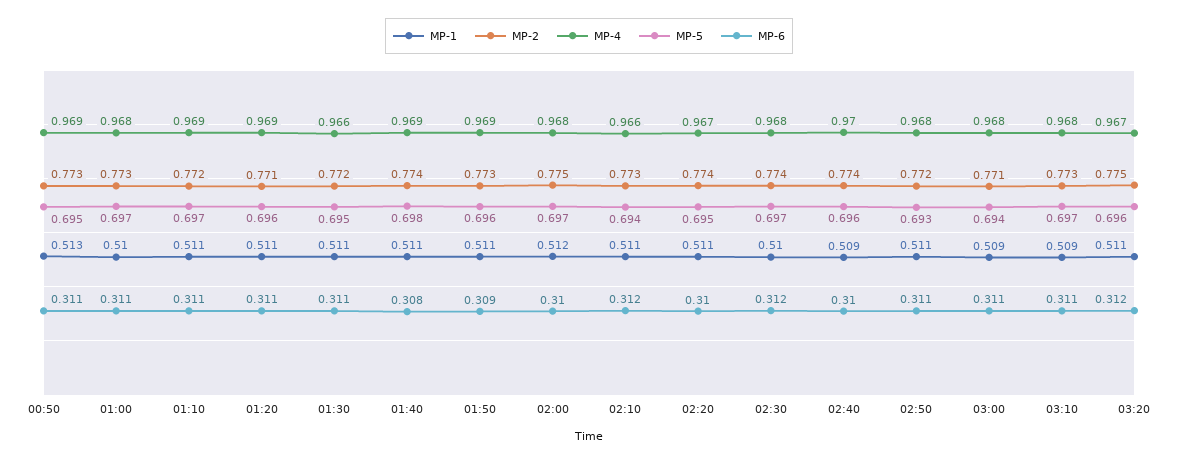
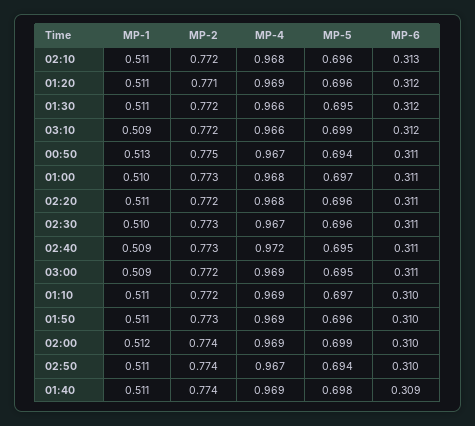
  {
    "MP-1": {
      "00:50": 0.513,
      "01:00": 0.51,
      "01:10": 0.511,
      "01:20": 0.511,
      "01:30": 0.511,
      "01:40": 0.511,
      "01:50": 0.511,
      "02:00": 0.512,
      "02:10": 0.511,
      "02:20": 0.511,
      "02:30": 0.51,
      "02:40": 0.509,
      "02:50": 0.511,
      "03:00": 0.509,
-     "03:10": 0.509,
+     "03:10": 0.509
-     "03:20": 0.511
    },
    "MP-2": {
-     "00:50": 0.773,
+     "00:50": 0.775,
      "01:00": 0.773,
      "01:10": 0.772,
      "01:20": 0.771,
      "01:30": 0.772,
      "01:40": 0.774,
      "01:50": 0.773,
-     "02:00": 0.775,
+     "02:00": 0.774,
-     "02:10": 0.773,
+     "02:10": 0.772,
-     "02:20": 0.774,
+     "02:20": 0.772,
-     "02:30": 0.774,
+     "02:30": 0.773,
-     "02:40": 0.774,
+     "02:40": 0.773,
-     "02:50": 0.772,
+     "02:50": 0.774,
-     "03:00": 0.771,
+     "03:00": 0.772,
-     "03:10": 0.773,
+     "03:10": 0.772
-     "03:20": 0.775
    },
    "MP-4": {
-     "00:50": 0.969,
+     "00:50": 0.967,
      "01:00": 0.968,
      "01:10": 0.969,
      "01:20": 0.969,
      "01:30": 0.966,
      "01:40": 0.969,
      "01:50": 0.969,
-     "02:00": 0.968,
+     "02:00": 0.969,
-     "02:10": 0.966,
+     "02:10": 0.968,
-     "02:20": 0.967,
+     "02:20": 0.968,
-     "02:30": 0.968,
+     "02:30": 0.967,
-     "02:40": 0.97,
+     "02:40": 0.972,
-     "02:50": 0.968,
+     "02:50": 0.967,
-     "03:00": 0.968,
+     "03:00": 0.969,
-     "03:10": 0.968,
+     "03:10": 0.966
-     "03:20": 0.967
    },
    "MP-5": {
-     "00:50": 0.695,
+     "00:50": 0.694,
      "01:00": 0.697,
      "01:10": 0.697,
      "01:20": 0.696,
      "01:30": 0.695,
      "01:40": 0.698,
      "01:50": 0.696,
-     "02:00": 0.697,
+     "02:00": 0.699,
-     "02:10": 0.694,
+     "02:10": 0.696,
-     "02:20": 0.695,
+     "02:20": 0.696,
-     "02:30": 0.697,
+     "02:30": 0.696,
-     "02:40": 0.696,
+     "02:40": 0.695,
-     "02:50": 0.693,
+     "02:50": 0.694,
-     "03:00": 0.694,
+     "03:00": 0.695,
-     "03:10": 0.697,
+     "03:10": 0.699
-     "03:20": 0.696
    },
    "MP-6": {
      "00:50": 0.311,
      "01:00": 0.311,
-     "01:10": 0.311,
+     "01:10": 0.31,
-     "01:20": 0.311,
+     "01:20": 0.312,
-     "01:30": 0.311,
+     "01:30": 0.312,
-     "01:40": 0.308,
+     "01:40": 0.309,
-     "01:50": 0.309,
+     "01:50": 0.31,
      "02:00": 0.31,
-     "02:10": 0.312,
+     "02:10": 0.313,
-     "02:20": 0.31,
+     "02:20": 0.311,
-     "02:30": 0.312,
+     "02:30": 0.311,
-     "02:40": 0.31,
+     "02:40": 0.311,
-     "02:50": 0.311,
+     "02:50": 0.31,
      "03:00": 0.311,
-     "03:10": 0.311,
+     "03:10": 0.312
-     "03:20": 0.312
    }
  }

